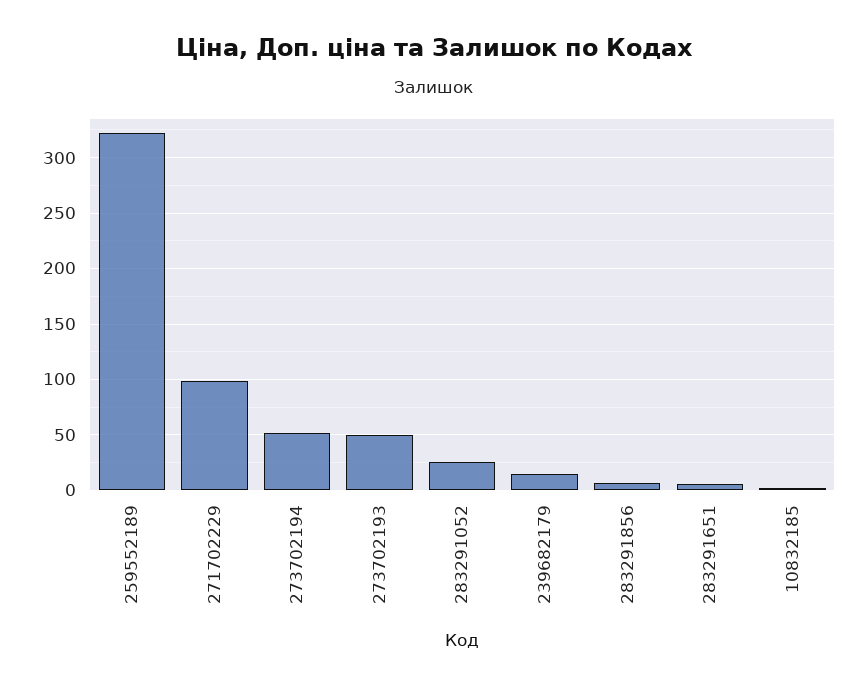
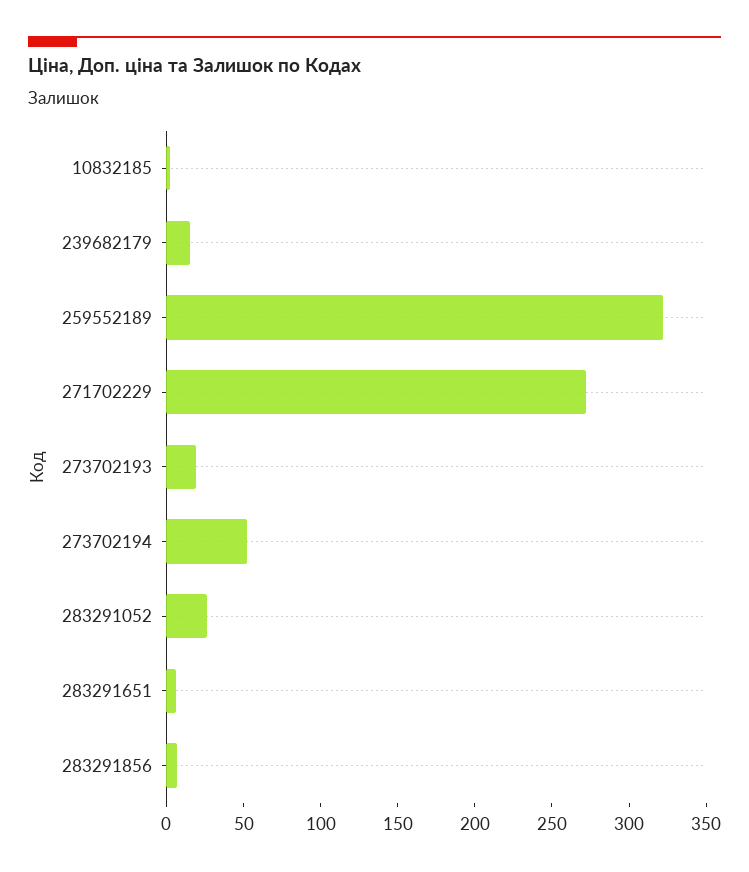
  {
    "259552189": 320,
-   "271702229": 100,
+   "271702229": 270,
    "273702194": 50,
-   "273702193": 50,
+   "273702193": 20,
    "283291052": 30,
    "239682179": 20,
    "283291856": 10,
    "283291651": 10,
    "10832185": 0
  }

